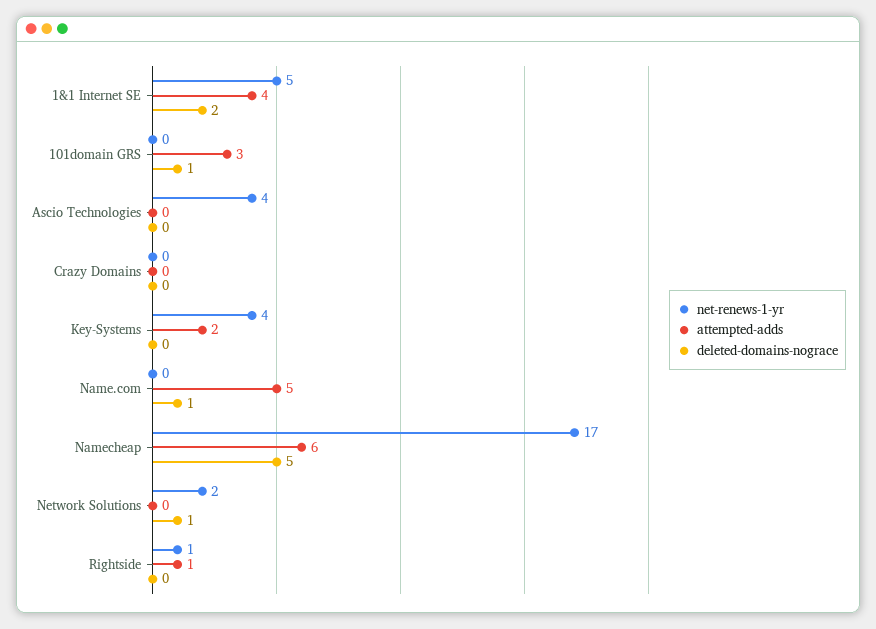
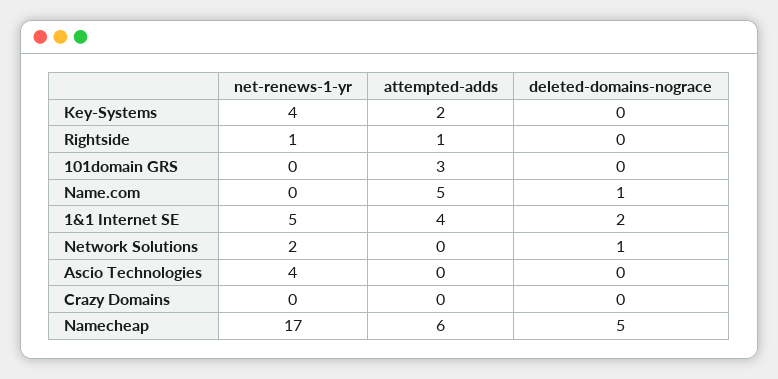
  {
    "net-renews-1-yr": {
      "1&1 Internet SE": 5,
      "101domain GRS": 0,
      "Ascio Technologies": 4,
      "Crazy Domains": 0,
      "Key-Systems": 4,
      "Name.com": 0,
      "Namecheap": 17,
      "Network Solutions": 2,
      "Rightside": 1
    },
    "attempted-adds": {
      "1&1 Internet SE": 4,
      "101domain GRS": 3,
      "Ascio Technologies": 0,
      "Crazy Domains": 0,
      "Key-Systems": 2,
      "Name.com": 5,
      "Namecheap": 6,
      "Network Solutions": 0,
      "Rightside": 1
    },
    "deleted-domains-nograce": {
      "1&1 Internet SE": 2,
-     "101domain GRS": 1,
+     "101domain GRS": 0,
      "Ascio Technologies": 0,
      "Crazy Domains": 0,
      "Key-Systems": 0,
      "Name.com": 1,
      "Namecheap": 5,
      "Network Solutions": 1,
      "Rightside": 0
    }
  }

